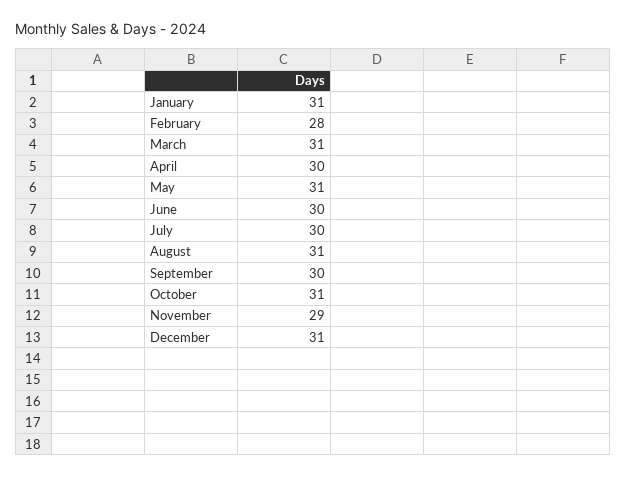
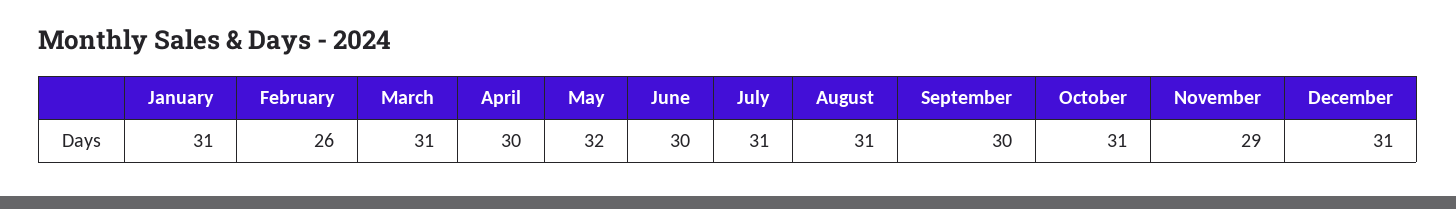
  {
    "January": 31,
-   "February": 28,
+   "February": 26,
    "March": 31,
    "April": 30,
-   "May": 31,
+   "May": 32,
    "June": 30,
-   "July": 30,
+   "July": 31,
    "August": 31,
    "September": 30,
    "October": 31,
    "November": 29,
    "December": 31
  }

